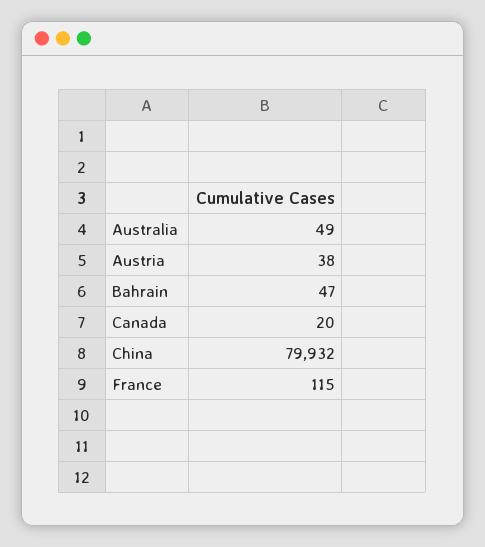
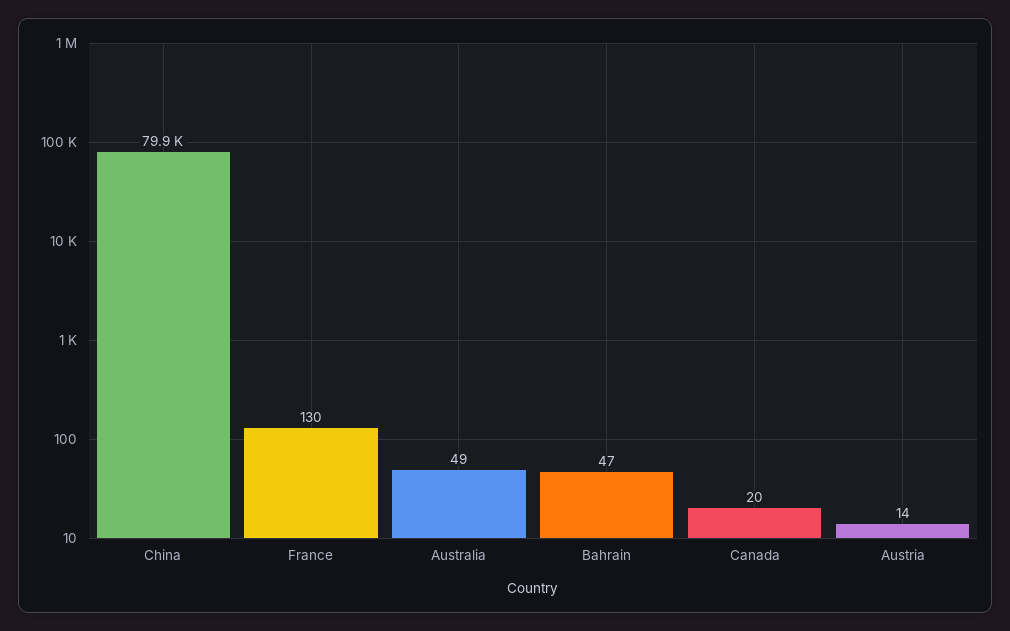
  {
    "Australia": 49,
-   "Austria": 38,
+   "Austria": 14,
    "Bahrain": 47,
    "Canada": 20,
    "China": 79932,
-   "France": 115
+   "France": 130
  }

